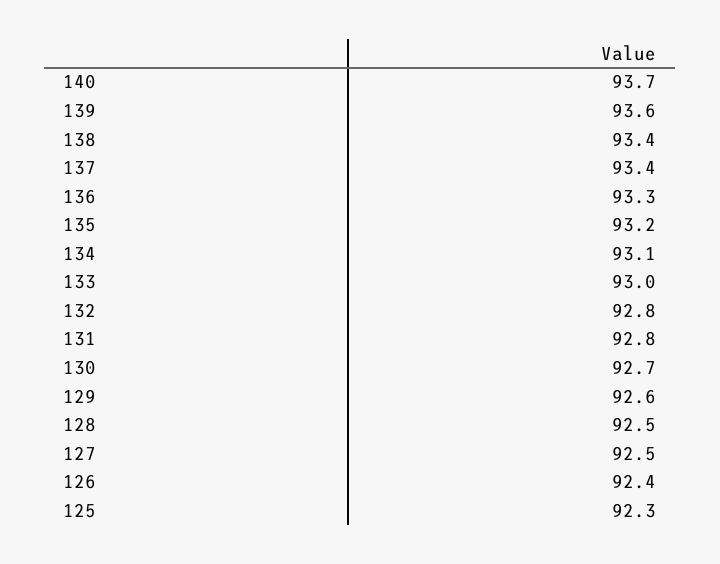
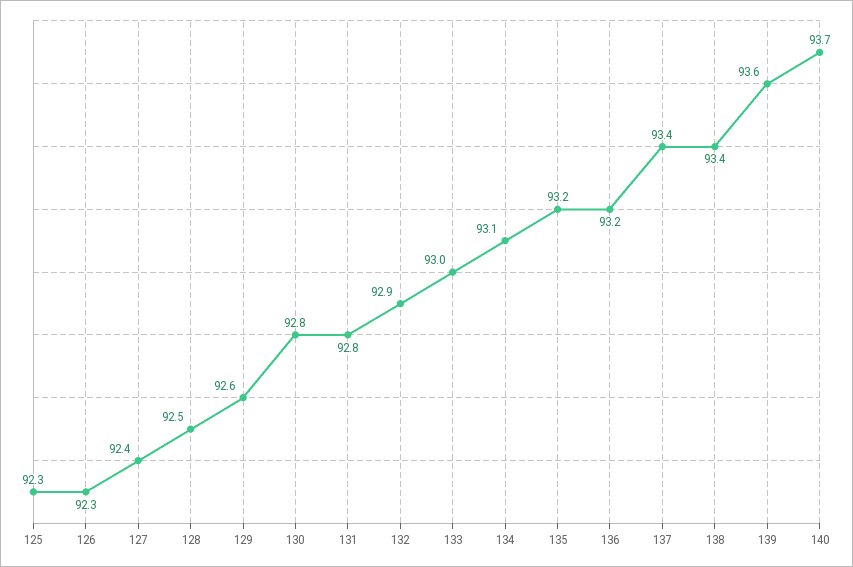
  {
    "140": 93.7,
    "139": 93.6,
    "138": 93.4,
    "137": 93.4,
-   "136": 93.3,
+   "136": 93.2,
    "135": 93.2,
    "134": 93.1,
    "133": 93,
-   "132": 92.8,
+   "132": 92.9,
    "131": 92.8,
-   "130": 92.7,
+   "130": 92.8,
    "129": 92.6,
    "128": 92.5,
-   "127": 92.5,
+   "127": 92.4,
-   "126": 92.4,
+   "126": 92.3,
    "125": 92.3
  }

